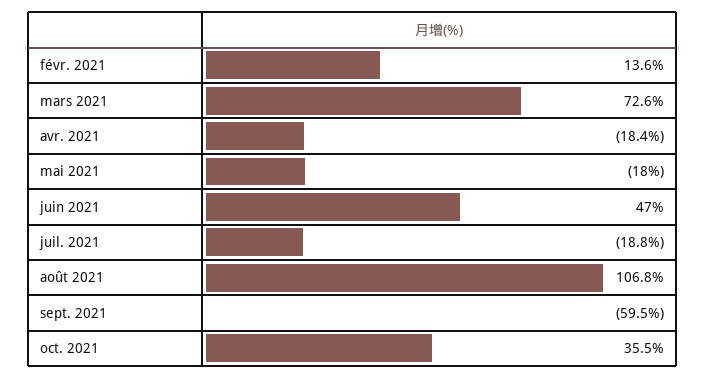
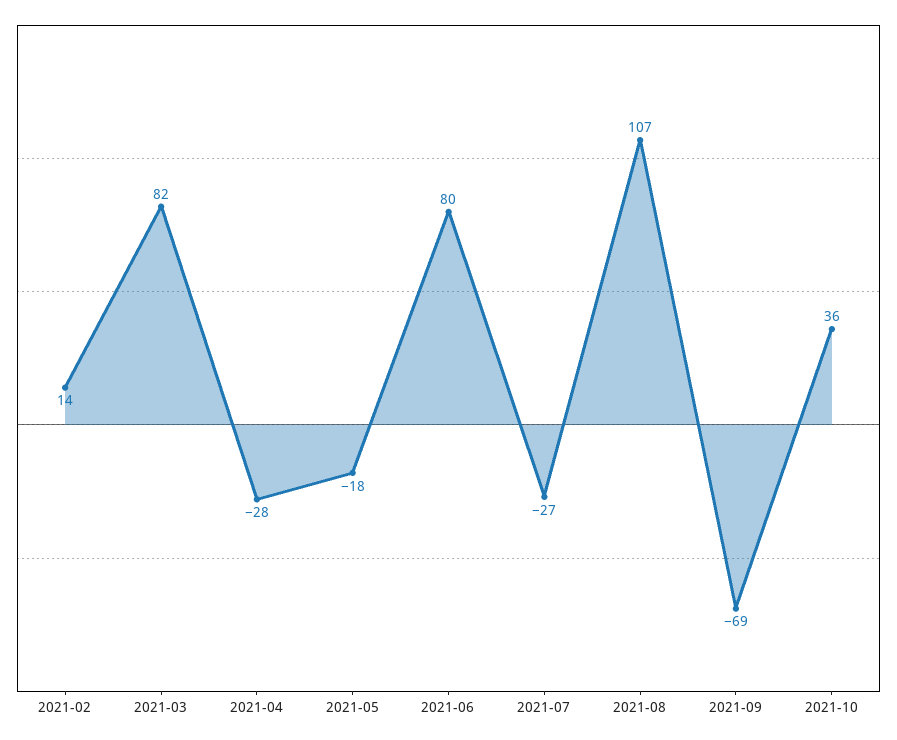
  {
    "févr. 2021": 13.6,
-   "mars 2021": 72.6,
+   "mars 2021": 82,
-   "avr. 2021": -18.4,
+   "avr. 2021": -28,
    "mai 2021": -18,
-   "juin 2021": 47,
+   "juin 2021": 80,
-   "juil. 2021": -18.8,
+   "juil. 2021": -27,
    "août 2021": 106.8,
-   "sept. 2021": -59.5,
+   "sept. 2021": -69,
    "oct. 2021": 35.5
  }

